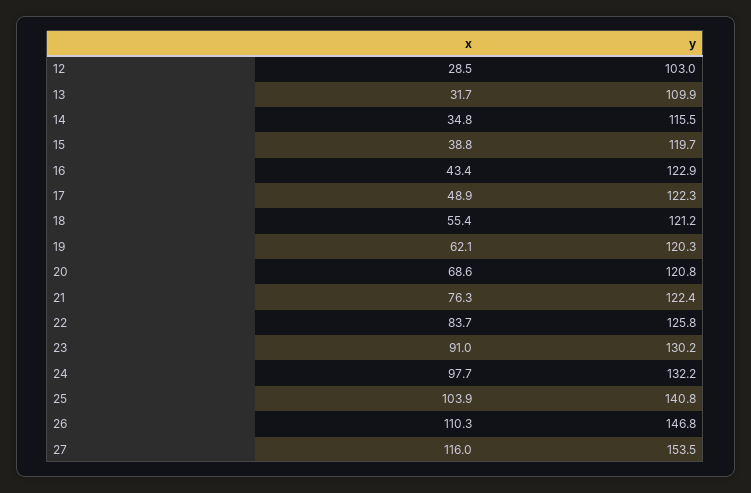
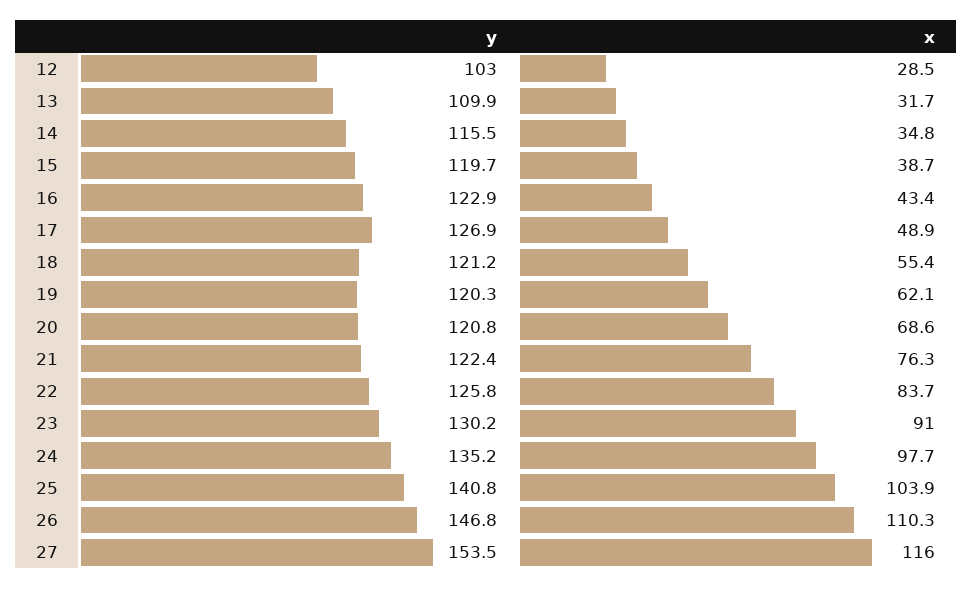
  {
    "x": {
      "12": 28.5,
      "13": 31.7,
      "14": 34.8,
-     "15": 38.8,
+     "15": 38.7,
      "16": 43.4,
      "17": 48.9,
      "18": 55.4,
      "19": 62.1,
      "20": 68.6,
      "21": 76.3,
      "22": 83.7,
      "23": 91,
      "24": 97.7,
      "25": 103.9,
      "26": 110.3,
      "27": 116
    },
    "y": {
      "12": 103,
      "13": 109.9,
      "14": 115.5,
      "15": 119.7,
      "16": 122.9,
-     "17": 122.3,
+     "17": 126.9,
      "18": 121.2,
      "19": 120.3,
      "20": 120.8,
      "21": 122.4,
      "22": 125.8,
      "23": 130.2,
-     "24": 132.2,
+     "24": 135.2,
      "25": 140.8,
      "26": 146.8,
      "27": 153.5
    }
  }

